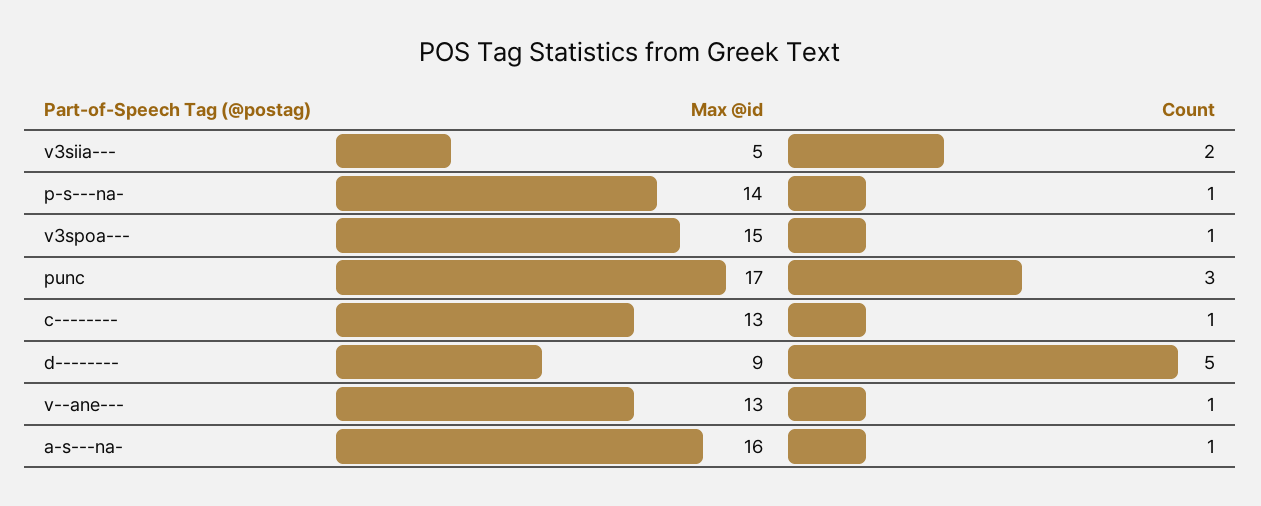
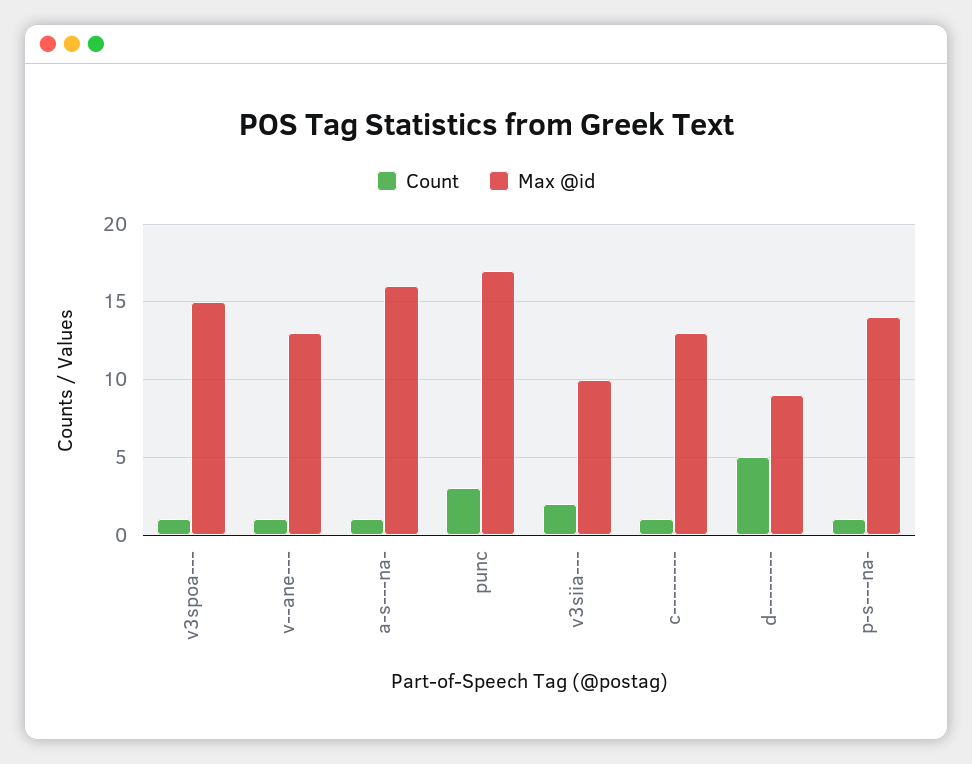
  {
    "Max @id": {
-     "v3siia---": 5,
+     "v3siia---": 10,
      "p-s---na-": 14,
      "v3spoa---": 15,
      "punc": 17,
      "c--------": 13,
      "d--------": 9,
      "v--ane---": 13,
      "a-s---na-": 16
    },
    "Count": {
      "v3siia---": 2,
      "p-s---na-": 1,
      "v3spoa---": 1,
      "punc": 3,
      "c--------": 1,
      "d--------": 5,
      "v--ane---": 1,
      "a-s---na-": 1
    }
  }

